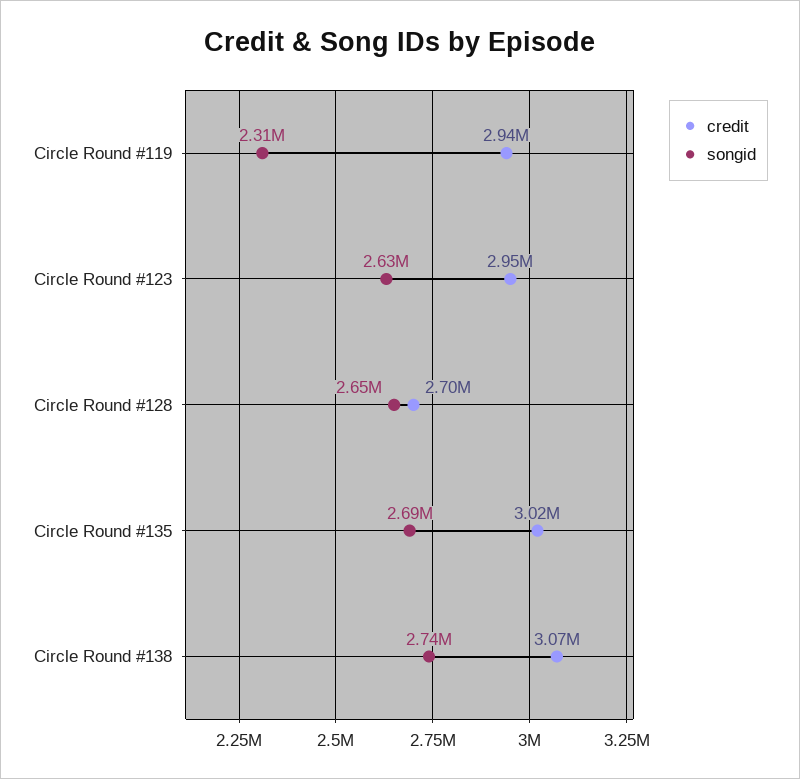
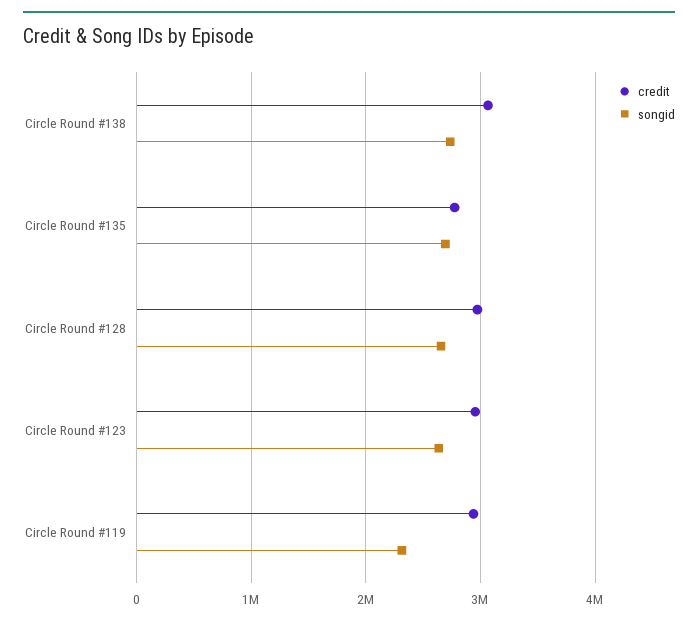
  {
    "credit": {
      "Circle Round #119": 2940000,
      "Circle Round #123": 2950000,
-     "Circle Round #128": 2700000,
+     "Circle Round #128": 3000000,
-     "Circle Round #135": 3020000,
+     "Circle Round #135": 2800000,
      "Circle Round #138": 3070000
    },
    "songid": {
      "Circle Round #119": 2310000,
      "Circle Round #123": 2630000,
      "Circle Round #128": 2650000,
      "Circle Round #135": 2690000,
      "Circle Round #138": 2740000
    }
  }

